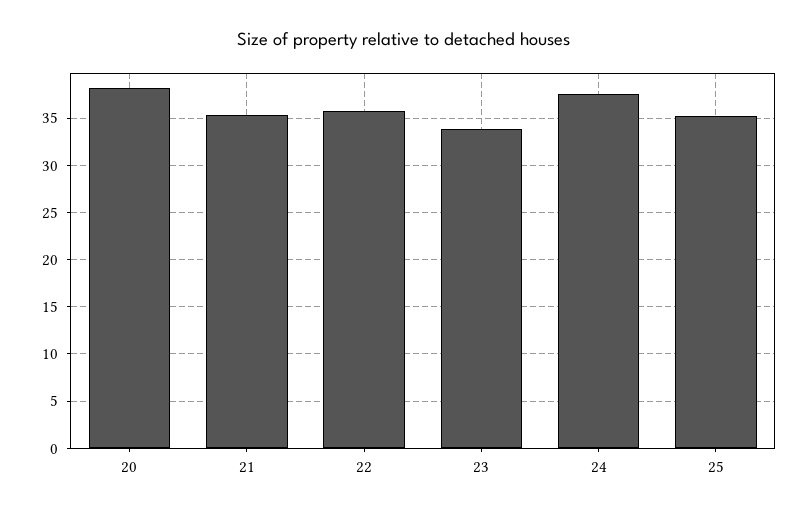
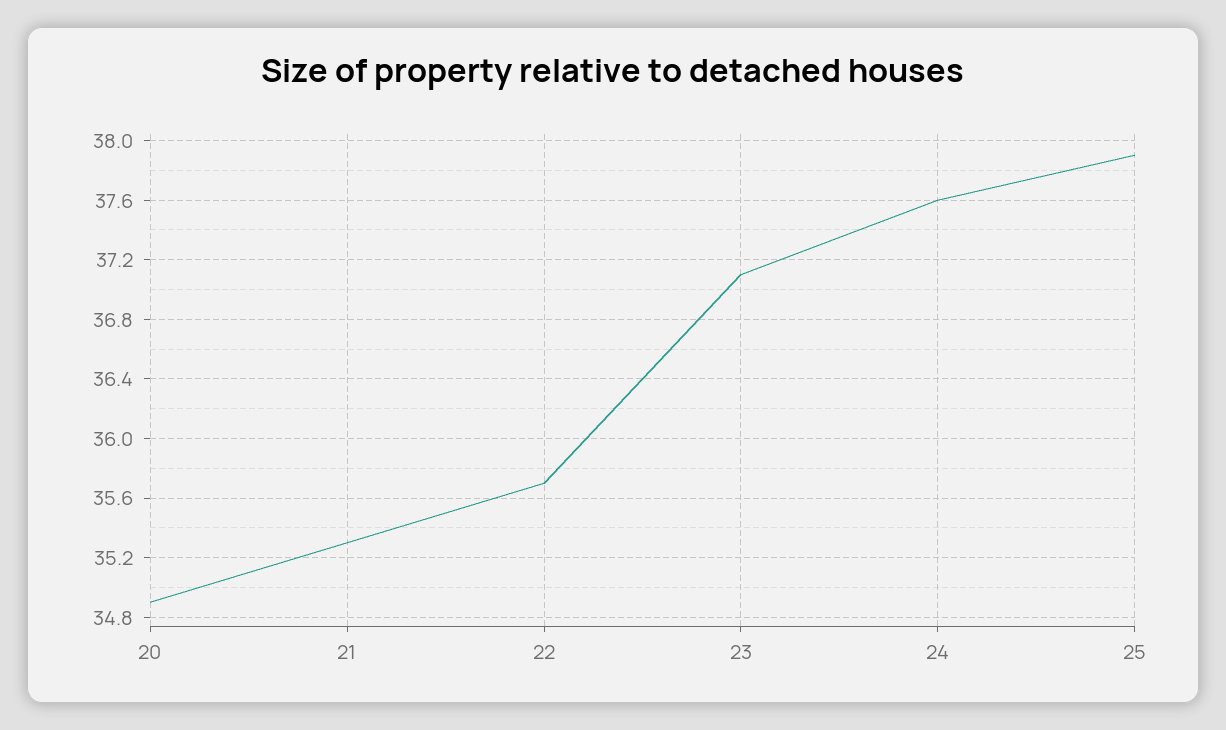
  {
-   "20": 38,
+   "20": 34.9,
    "21": 35.3,
    "22": 35.7,
-   "23": 34,
+   "23": 37.1,
    "24": 37.6,
-   "25": 35
+   "25": 37.9
  }

